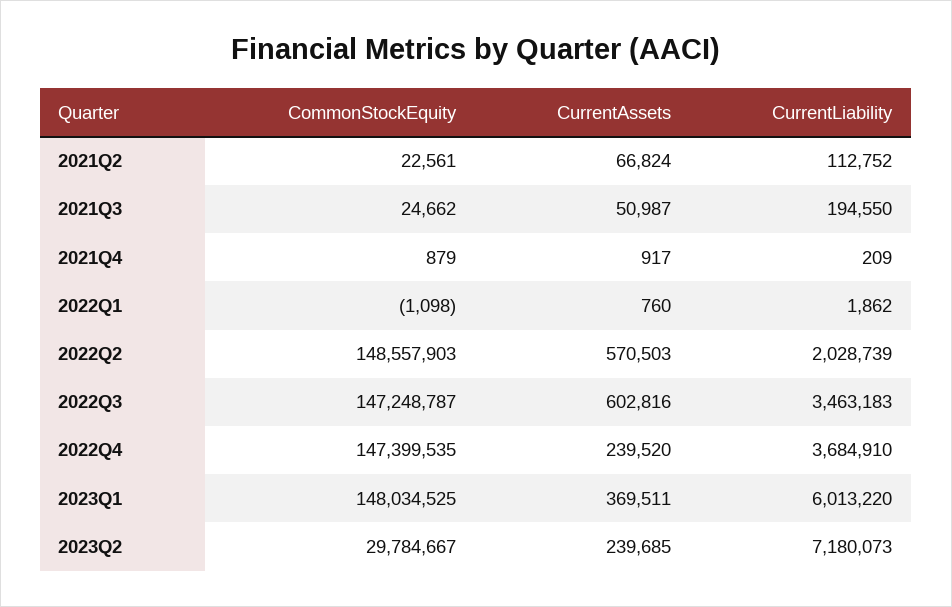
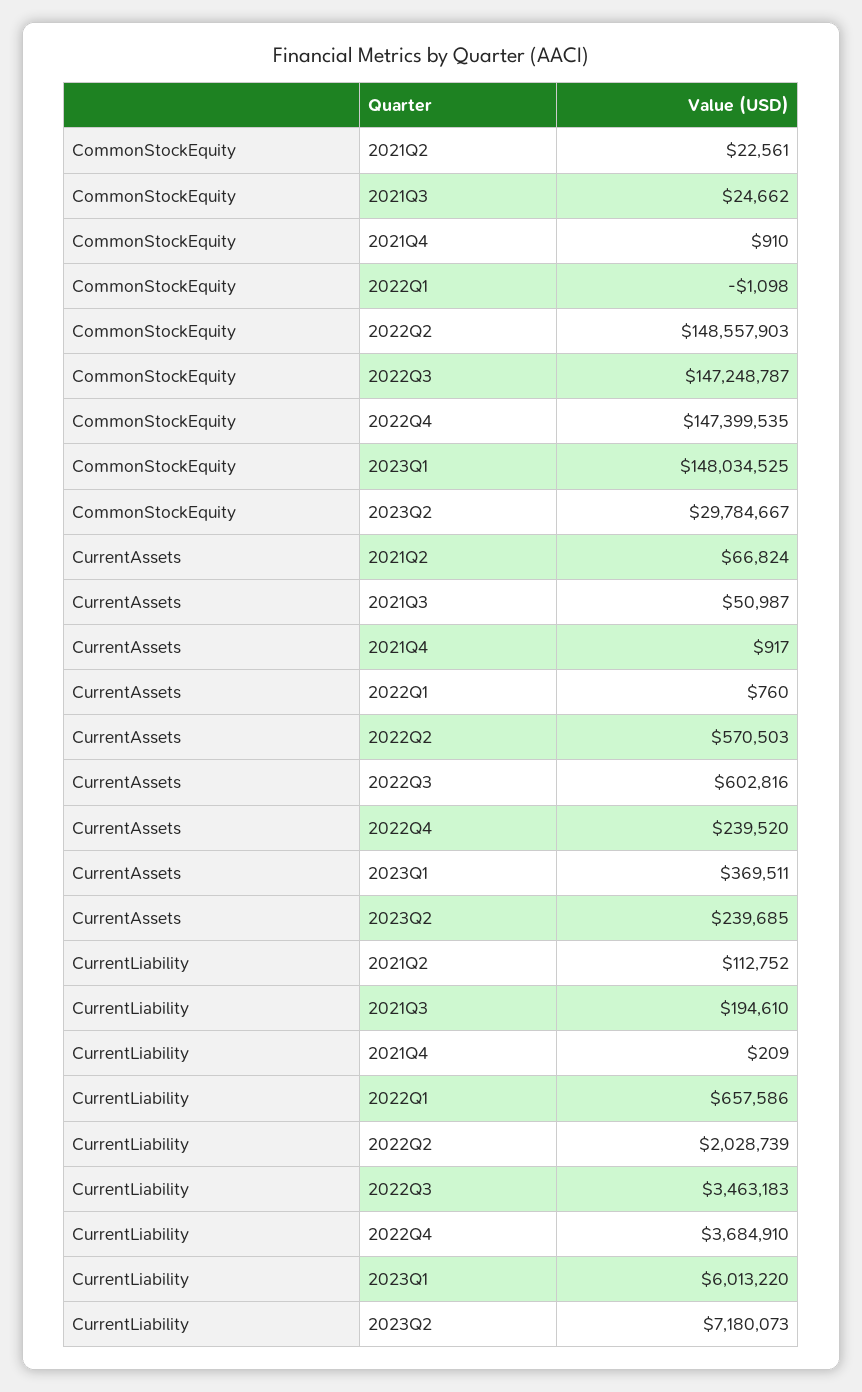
  {
    "CommonStockEquity": {
      "2021Q2": 22561,
      "2021Q3": 24662,
-     "2021Q4": 879,
+     "2021Q4": 910,
      "2022Q1": -1098,
      "2022Q2": 148557903,
      "2022Q3": 147248787,
      "2022Q4": 147399535,
      "2023Q1": 148034525,
      "2023Q2": 29784667
    },
    "CurrentAssets": {
      "2021Q2": 66824,
      "2021Q3": 50987,
      "2021Q4": 917,
      "2022Q1": 760,
      "2022Q2": 570503,
      "2022Q3": 602816,
      "2022Q4": 239520,
      "2023Q1": 369511,
      "2023Q2": 239685
    },
    "CurrentLiability": {
      "2021Q2": 112752,
-     "2021Q3": 194550,
+     "2021Q3": 194610,
      "2021Q4": 209,
-     "2022Q1": 1862,
+     "2022Q1": 657586,
      "2022Q2": 2028739,
      "2022Q3": 3463183,
      "2022Q4": 3684910,
      "2023Q1": 6013220,
      "2023Q2": 7180073
    }
  }

